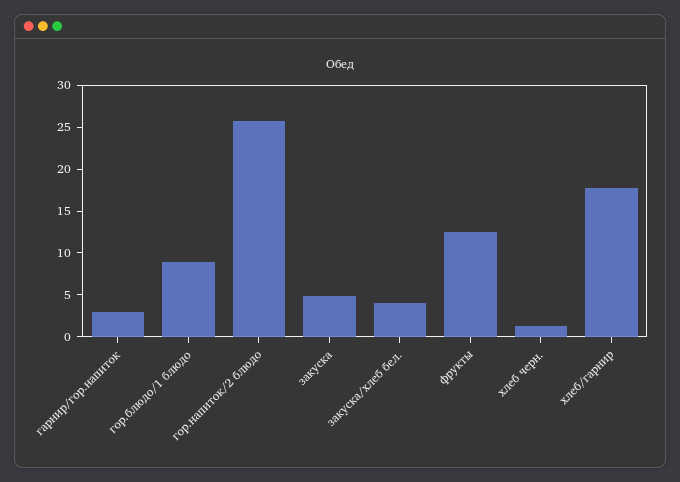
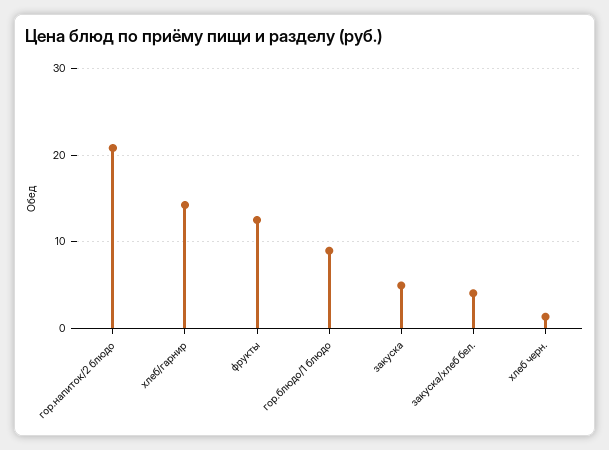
  {
-   "гарнир/гор.напиток": 3,
    "гор.блюдо/1 блюдо": 9,
-   "гор.напиток/2 блюдо": 26,
+   "гор.напиток/2 блюдо": 21,
    "закуска": 5,
    "закуска/хлеб бел.": 4,
    "фрукты": 13,
    "хлеб черн.": 1,
-   "хлеб/гарнир": 18
+   "хлеб/гарнир": 14
  }

